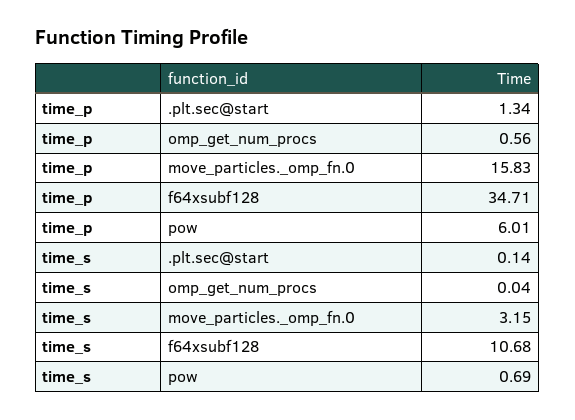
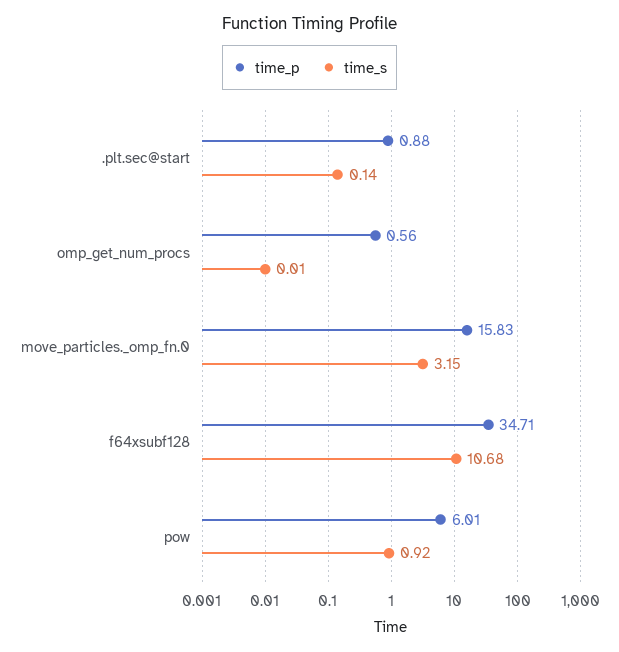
  {
    "time_p": {
-     ".plt.sec@start": 1.34,
+     ".plt.sec@start": 0.88,
      "omp_get_num_procs": 0.56,
      "move_particles._omp_fn.0": 15.83,
      "f64xsubf128": 34.71,
      "pow": 6.01
    },
    "time_s": {
      ".plt.sec@start": 0.14,
-     "omp_get_num_procs": 0.04,
+     "omp_get_num_procs": 0.01,
      "move_particles._omp_fn.0": 3.15,
      "f64xsubf128": 10.68,
-     "pow": 0.69
+     "pow": 0.92
    }
  }

